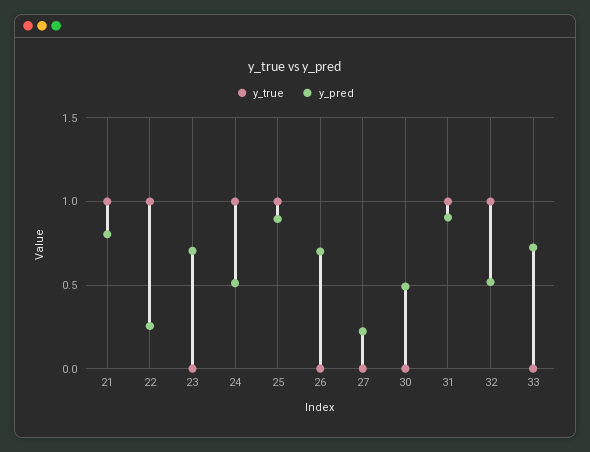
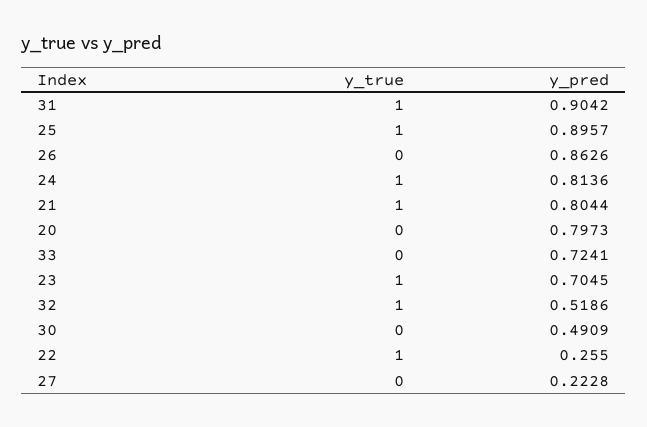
  {
    "y_true": {
      "21": 1,
      "22": 1,
-     "23": 0,
+     "23": 1,
      "24": 1,
      "25": 1,
      "26": 0,
      "27": 0,
      "30": 0,
      "31": 1,
      "32": 1,
-     "33": 0
+     "33": 0,
+     "20": 0
    },
    "y_pred": {
      "21": 0.8044,
      "22": 0.255,
      "23": 0.7045,
-     "24": 0.5,
+     "24": 0.8136,
      "25": 0.8957,
-     "26": 0.7,
+     "26": 0.8626,
      "27": 0.2228,
      "30": 0.4909,
      "31": 0.9042,
      "32": 0.5186,
-     "33": 0.7241
+     "33": 0.7241,
+     "20": 0.7973
    }
  }

